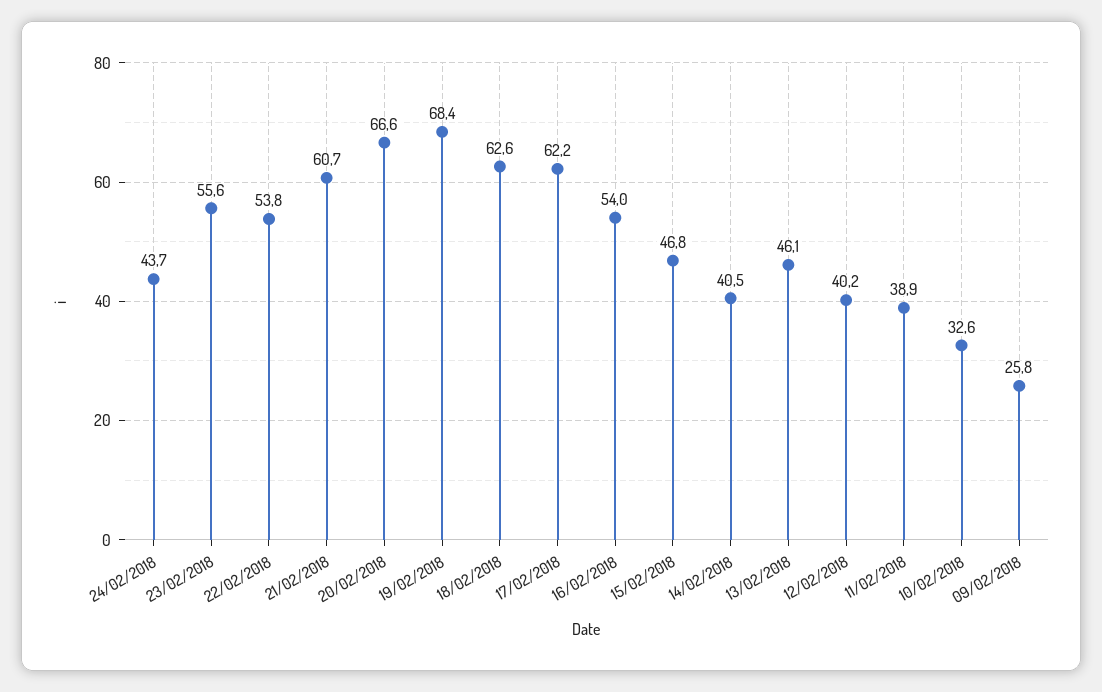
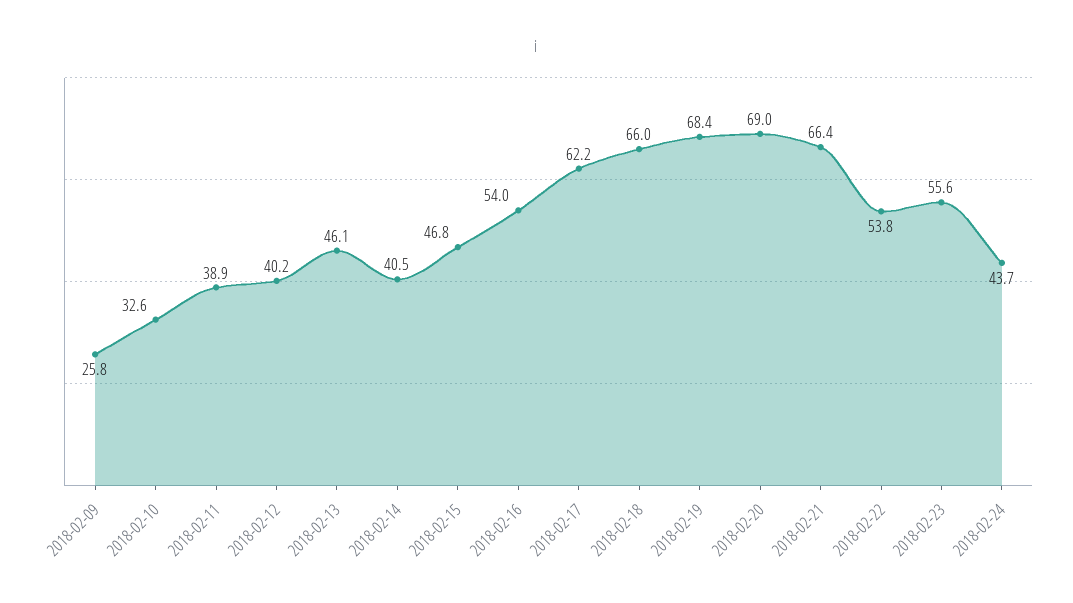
  {
    "24/02/2018": 43.7,
    "23/02/2018": 55.6,
    "22/02/2018": 53.8,
-   "21/02/2018": 60.7,
+   "21/02/2018": 66.4,
-   "20/02/2018": 66.6,
+   "20/02/2018": 69,
    "19/02/2018": 68.4,
-   "18/02/2018": 62.6,
+   "18/02/2018": 66,
    "17/02/2018": 62.2,
    "16/02/2018": 54,
    "15/02/2018": 46.8,
    "14/02/2018": 40.5,
    "13/02/2018": 46.1,
    "12/02/2018": 40.2,
    "11/02/2018": 38.9,
    "10/02/2018": 32.6,
    "09/02/2018": 25.8
  }

